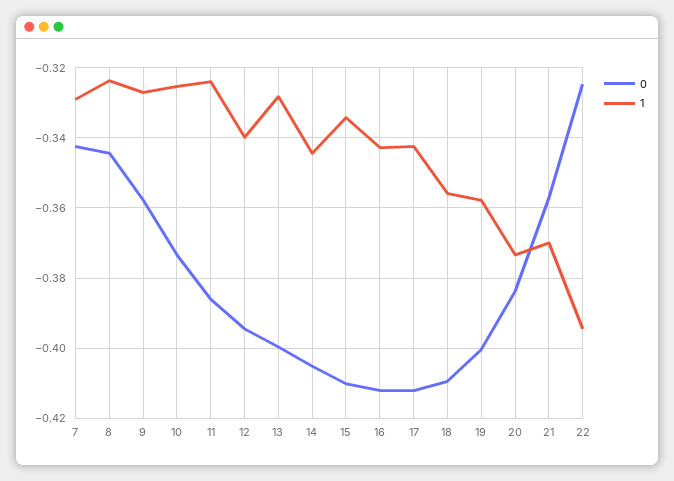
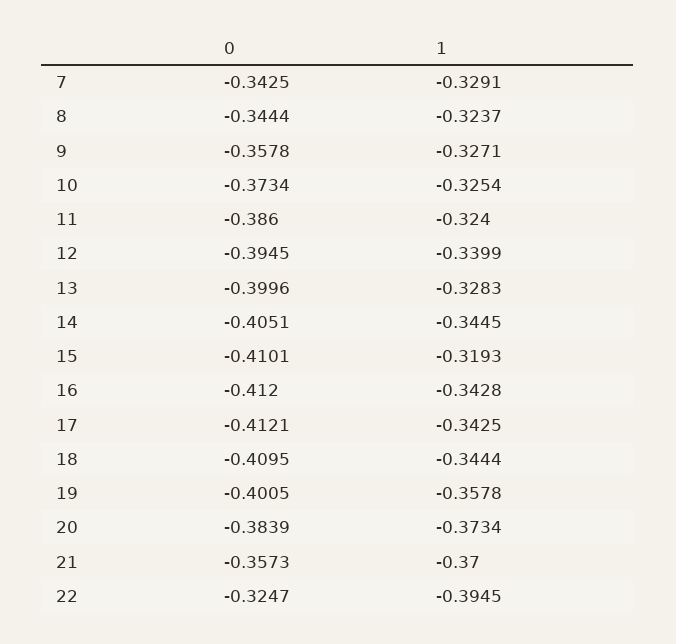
  {
    "0": {
      "7": -0.3425,
      "8": -0.3444,
      "9": -0.3578,
      "10": -0.3734,
      "11": -0.386,
      "12": -0.3945,
      "13": -0.3996,
      "14": -0.4051,
      "15": -0.4101,
      "16": -0.412,
      "17": -0.4121,
      "18": -0.4095,
      "19": -0.4005,
      "20": -0.3839,
      "21": -0.3573,
      "22": -0.3247
    },
    "1": {
      "7": -0.3291,
      "8": -0.3237,
      "9": -0.3271,
      "10": -0.3254,
      "11": -0.324,
      "12": -0.3399,
      "13": -0.3283,
      "14": -0.3445,
-     "15": -0.334,
+     "15": -0.3193,
      "16": -0.3428,
      "17": -0.3425,
-     "18": -0.356,
+     "18": -0.3444,
      "19": -0.3578,
      "20": -0.3734,
      "21": -0.37,
      "22": -0.3945
    }
  }

